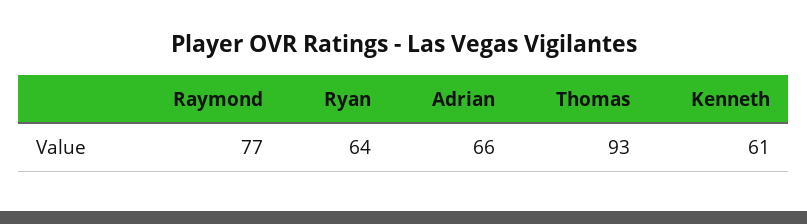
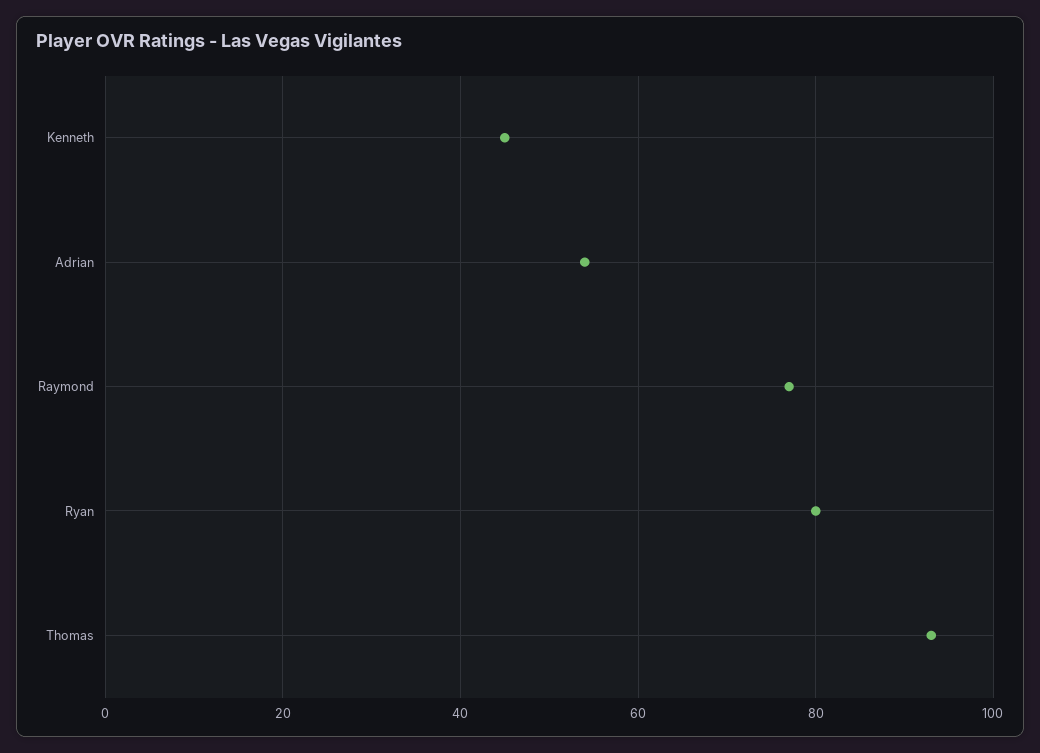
  {
    "Raymond": 77,
-   "Ryan": 64,
+   "Ryan": 80,
-   "Adrian": 66,
+   "Adrian": 55,
    "Thomas": 93,
-   "Kenneth": 61
+   "Kenneth": 45
  }

